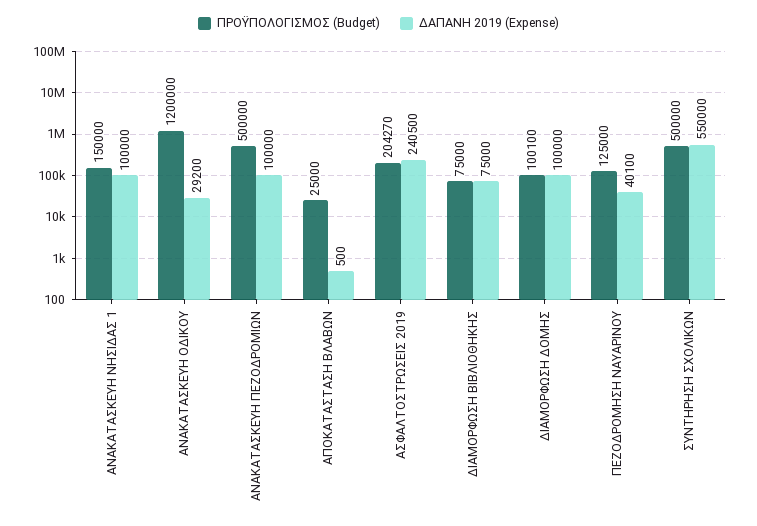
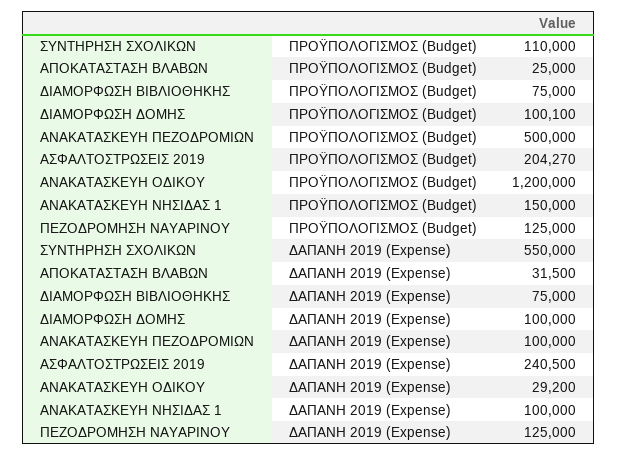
  {
    "ΠΡΟΫΠΟΛΟΓΙΣΜΟΣ (Budget)": {
      "ΑΝΑΚΑΤΑΣΚΕΥΗ ΝΗΣΙΔΑΣ 1": 150000,
      "ΑΝΑΚΑΤΑΣΚΕΥΗ ΟΔΙΚΟΥ": 1200000,
      "ΑΝΑΚΑΤΑΣΚΕΥΗ ΠΕΖΟΔΡΟΜΙΩΝ": 500000,
      "ΑΠΟΚΑΤΑΣΤΑΣΗ ΒΛΑΒΩΝ": 25000,
      "ΑΣΦΑΛΤΟΣΤΡΩΣΕΙΣ 2019": 204270,
      "ΔΙΑΜΟΡΦΩΣΗ ΒΙΒΛΙΟΘΗΚΗΣ": 75000,
      "ΔΙΑΜΟΡΦΩΣΗ ΔΟΜΗΣ": 100100,
      "ΠΕΖΟΔΡΟΜΗΣΗ ΝΑΥΑΡΙΝΟΥ": 125000,
-     "ΣΥΝΤΗΡΗΣΗ ΣΧΟΛΙΚΩΝ": 500000
+     "ΣΥΝΤΗΡΗΣΗ ΣΧΟΛΙΚΩΝ": 110000
    },
    "ΔΑΠΑΝΗ 2019 (Expense)": {
      "ΑΝΑΚΑΤΑΣΚΕΥΗ ΝΗΣΙΔΑΣ 1": 100000,
      "ΑΝΑΚΑΤΑΣΚΕΥΗ ΟΔΙΚΟΥ": 29200,
      "ΑΝΑΚΑΤΑΣΚΕΥΗ ΠΕΖΟΔΡΟΜΙΩΝ": 100000,
-     "ΑΠΟΚΑΤΑΣΤΑΣΗ ΒΛΑΒΩΝ": 500,
+     "ΑΠΟΚΑΤΑΣΤΑΣΗ ΒΛΑΒΩΝ": 31500,
      "ΑΣΦΑΛΤΟΣΤΡΩΣΕΙΣ 2019": 240500,
      "ΔΙΑΜΟΡΦΩΣΗ ΒΙΒΛΙΟΘΗΚΗΣ": 75000,
      "ΔΙΑΜΟΡΦΩΣΗ ΔΟΜΗΣ": 100000,
-     "ΠΕΖΟΔΡΟΜΗΣΗ ΝΑΥΑΡΙΝΟΥ": 40100,
+     "ΠΕΖΟΔΡΟΜΗΣΗ ΝΑΥΑΡΙΝΟΥ": 125000,
      "ΣΥΝΤΗΡΗΣΗ ΣΧΟΛΙΚΩΝ": 550000
    }
  }

